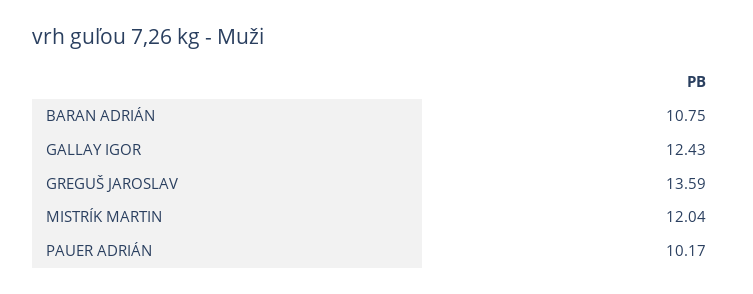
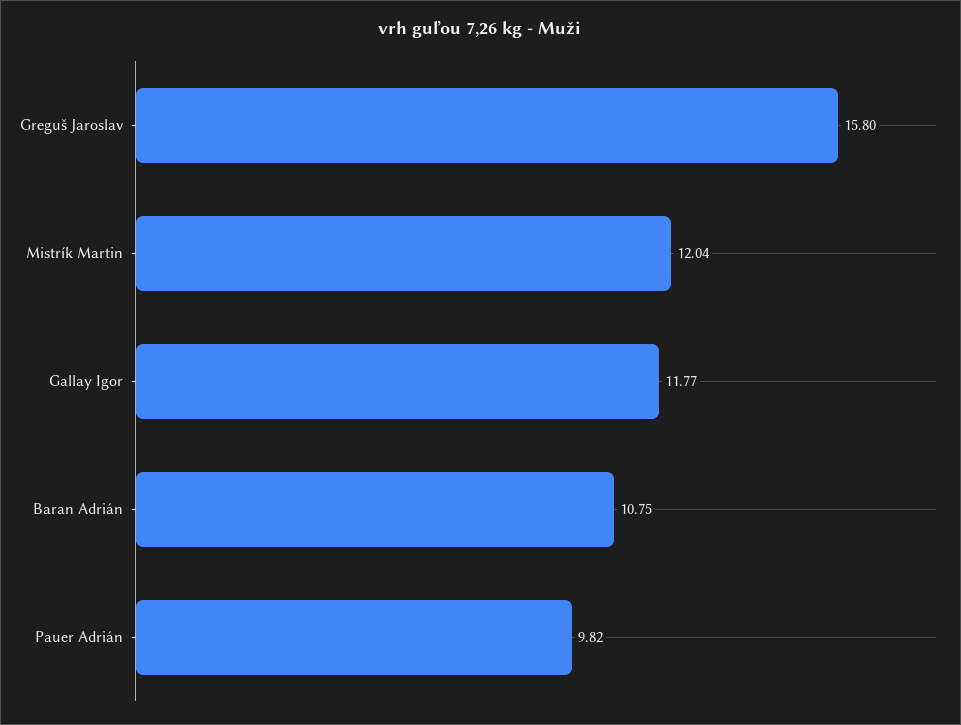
  {
    "BARAN ADRIÁN": 10.75,
-   "GALLAY IGOR": 12.43,
+   "GALLAY IGOR": 11.77,
-   "GREGUŠ JAROSLAV": 13.59,
+   "GREGUŠ JAROSLAV": 15.8,
    "MISTRÍK MARTIN": 12.04,
-   "PAUER ADRIÁN": 10.17
+   "PAUER ADRIÁN": 9.82
  }

